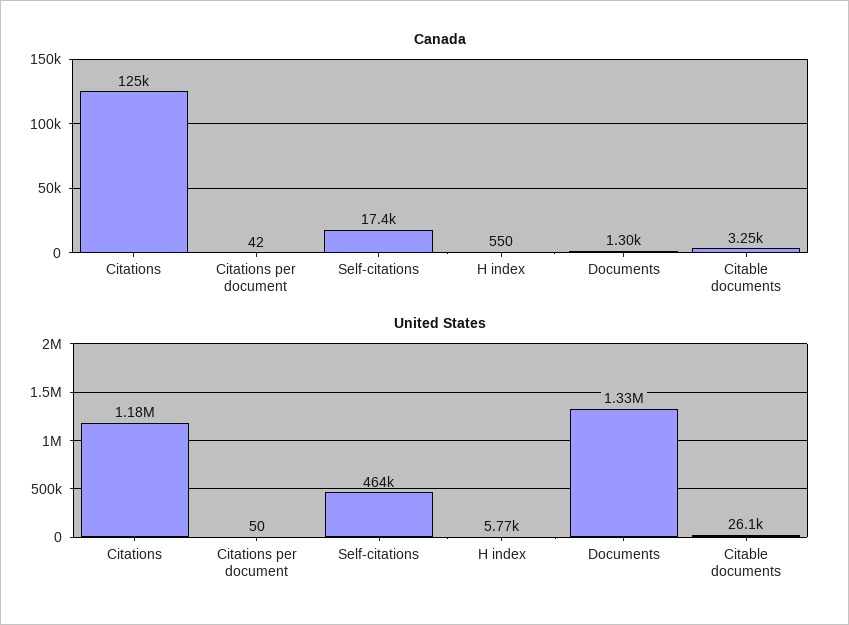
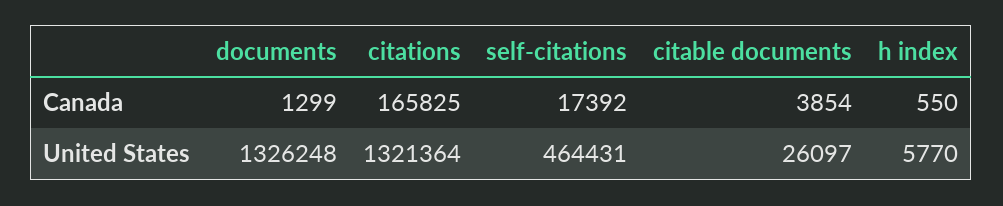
  {
    "Canada": {
-     "Citations": 125000,
+     "Citations": 165825,
-     "Citations per document": 42,
      "Self-citations": 17392,
      "H index": 550,
      "Documents": 1299,
-     "Citable documents": 3250
+     "Citable documents": 3854
    },
    "United States": {
-     "Citations": 1180000,
+     "Citations": 1321364,
-     "Citations per document": 50,
      "Self-citations": 464431,
      "H index": 5770,
      "Documents": 1326248,
      "Citable documents": 26097
    }
  }

